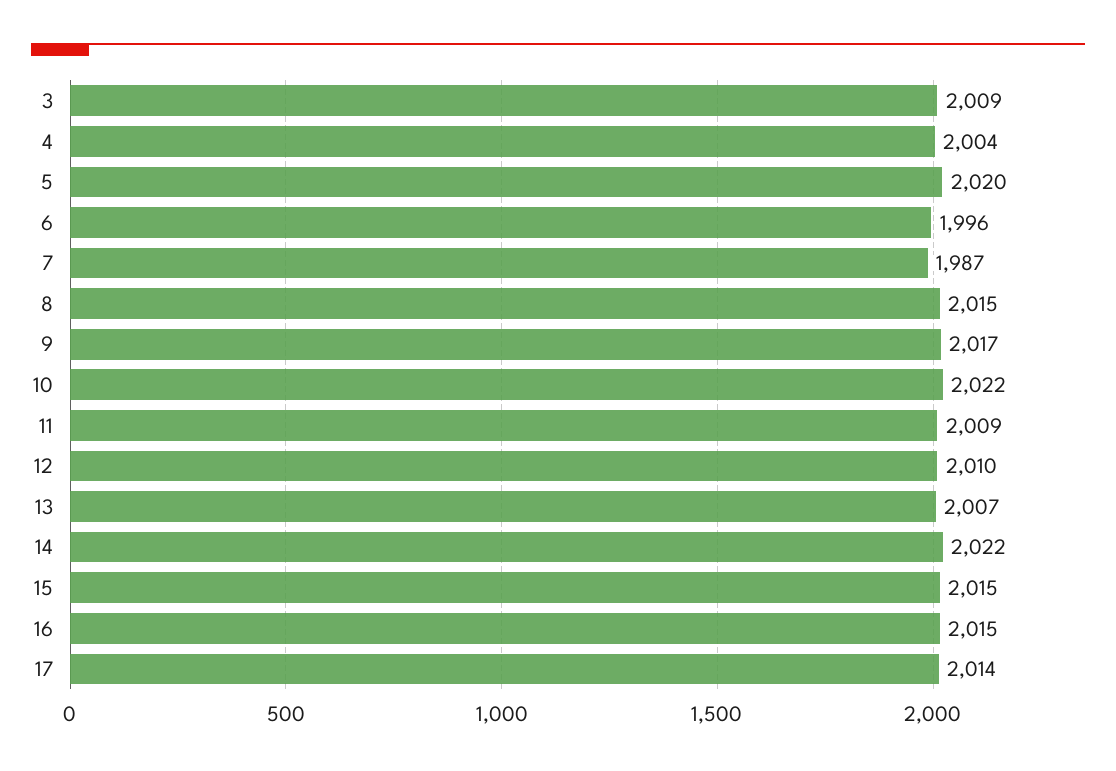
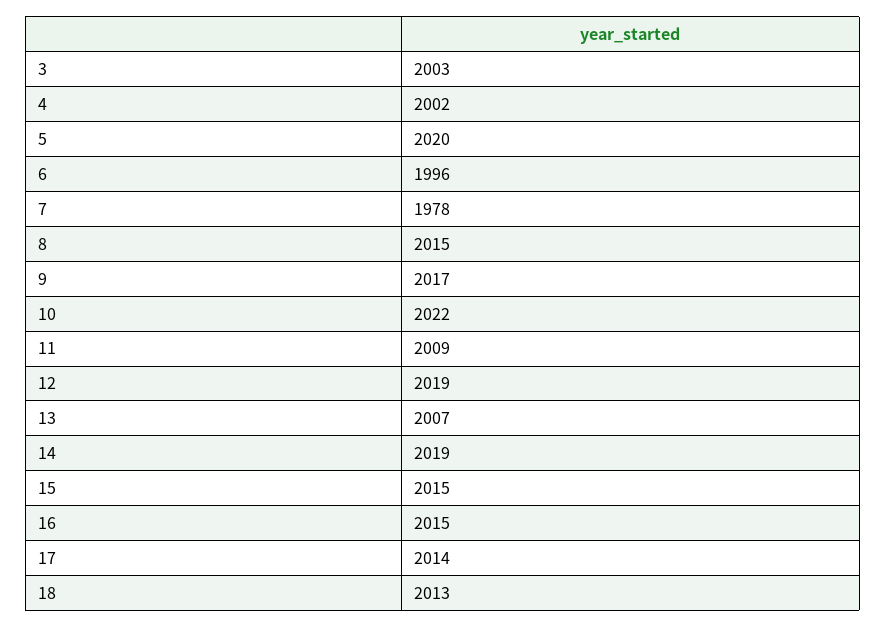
  {
-   "3": 2009,
+   "3": 2003,
-   "4": 2004,
+   "4": 2002,
    "5": 2020,
    "6": 1996,
-   "7": 1987,
+   "7": 1978,
    "8": 2015,
    "9": 2017,
    "10": 2022,
    "11": 2009,
-   "12": 2010,
+   "12": 2019,
    "13": 2007,
-   "14": 2022,
+   "14": 2019,
    "15": 2015,
    "16": 2015,
-   "17": 2014
+   "17": 2014,
+   "18": 2013
  }

